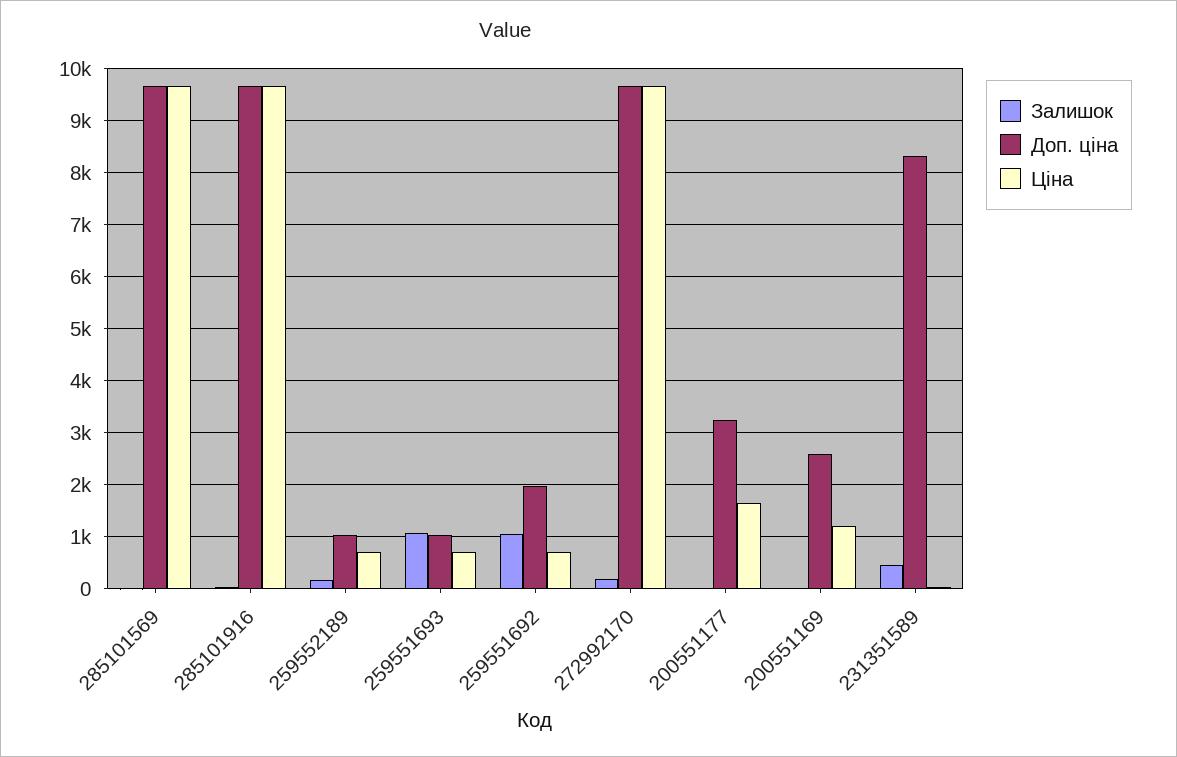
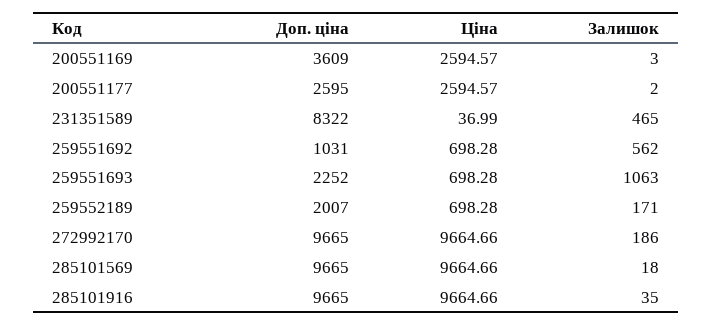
  {
    "Залишок": {
      "285101569": 18,
      "285101916": 35,
      "259552189": 171,
      "259551693": 1063,
-     "259551692": 1000,
+     "259551692": 562,
      "272992170": 186,
      "200551177": 2,
      "200551169": 3,
      "231351589": 465
    },
    "Доп. ціна": {
      "285101569": 9665,
      "285101916": 9665,
-     "259552189": 1000,
+     "259552189": 2007,
-     "259551693": 1000,
+     "259551693": 2252,
-     "259551692": 2000,
+     "259551692": 1031,
      "272992170": 9665,
-     "200551177": 3200,
+     "200551177": 2595,
-     "200551169": 2600,
+     "200551169": 3609,
      "231351589": 8322
    },
    "Ціна": {
      "285101569": 9664.66,
      "285101916": 9664.66,
      "259552189": 698.28,
      "259551693": 698.28,
      "259551692": 698.28,
      "272992170": 9664.66,
-     "200551177": 1600,
+     "200551177": 2594.57,
-     "200551169": 1200,
+     "200551169": 2594.57,
      "231351589": 36.99
    }
  }

